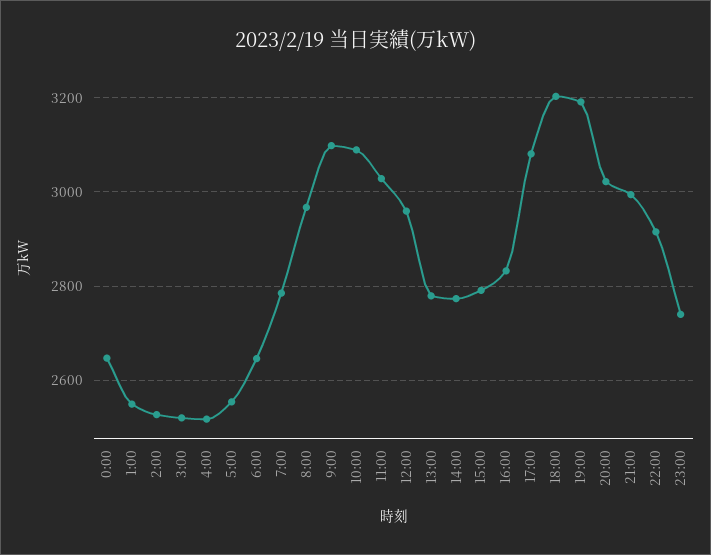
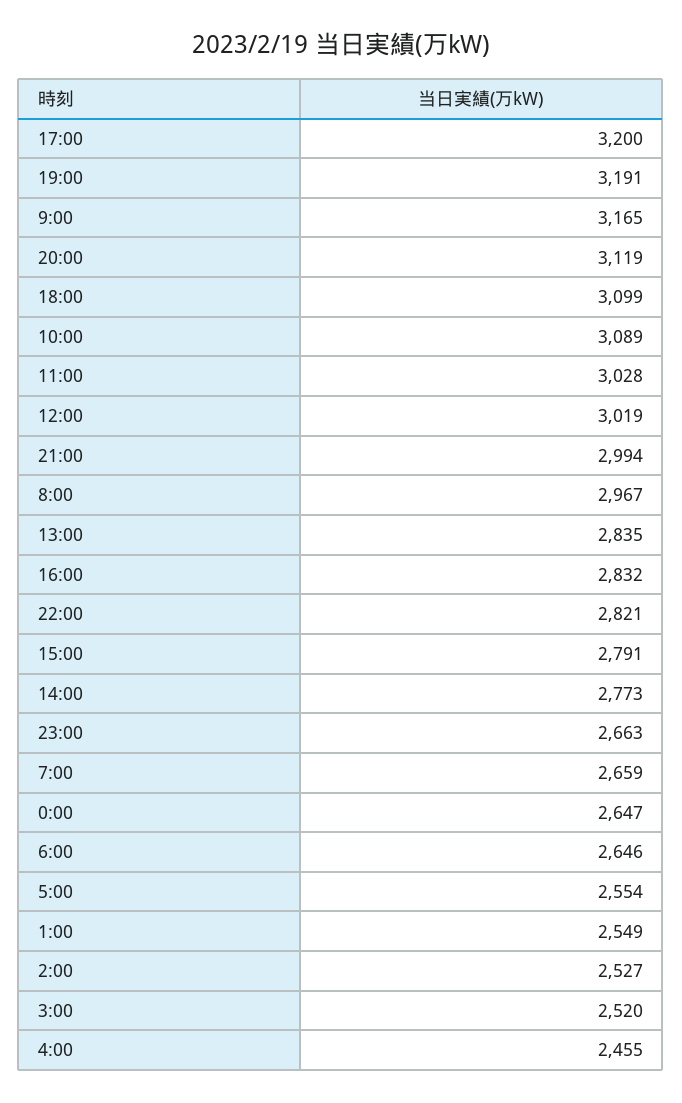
  {
    "0:00": 2647,
    "1:00": 2549,
    "2:00": 2527,
    "3:00": 2520,
-   "4:00": 2520,
+   "4:00": 2455,
    "5:00": 2554,
    "6:00": 2646,
-   "7:00": 2780,
+   "7:00": 2659,
    "8:00": 2967,
-   "9:00": 3100,
+   "9:00": 3165,
    "10:00": 3089,
    "11:00": 3028,
-   "12:00": 2960,
+   "12:00": 3019,
-   "13:00": 2780,
+   "13:00": 2835,
    "14:00": 2773,
    "15:00": 2791,
    "16:00": 2832,
-   "17:00": 3080,
+   "17:00": 3200,
-   "18:00": 3200,
+   "18:00": 3099,
    "19:00": 3191,
-   "20:00": 3020,
+   "20:00": 3119,
    "21:00": 2994,
-   "22:00": 2920,
+   "22:00": 2821,
-   "23:00": 2740
+   "23:00": 2663
  }

